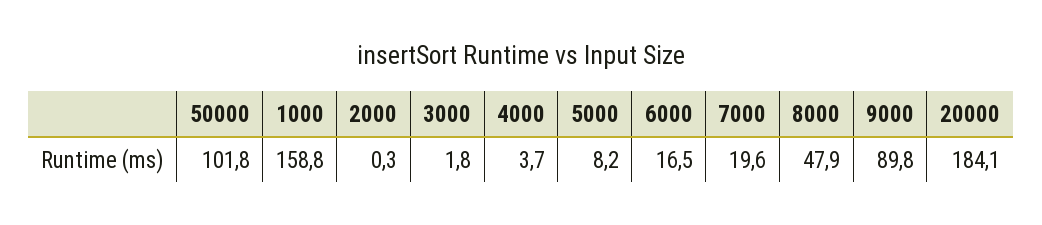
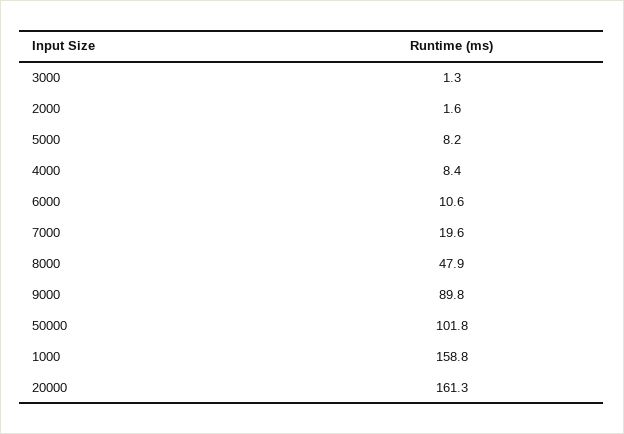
  {
    "50000": 101.8,
    "1000": 158.8,
-   "2000": 0.3,
+   "2000": 1.6,
-   "3000": 1.8,
+   "3000": 1.3,
-   "4000": 3.7,
+   "4000": 8.4,
    "5000": 8.2,
-   "6000": 16.5,
+   "6000": 10.6,
    "7000": 19.6,
    "8000": 47.9,
    "9000": 89.8,
-   "20000": 184.1
+   "20000": 161.3
  }

